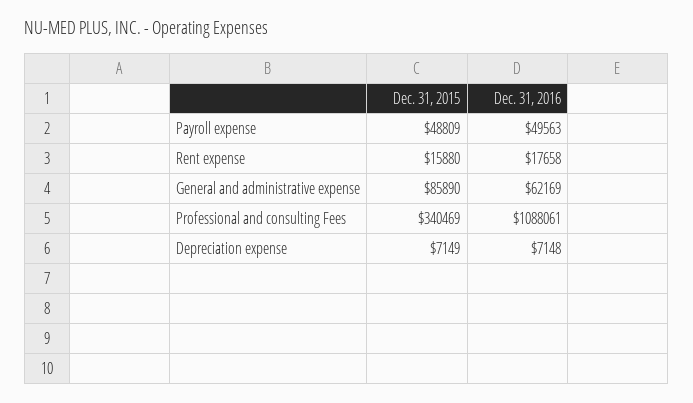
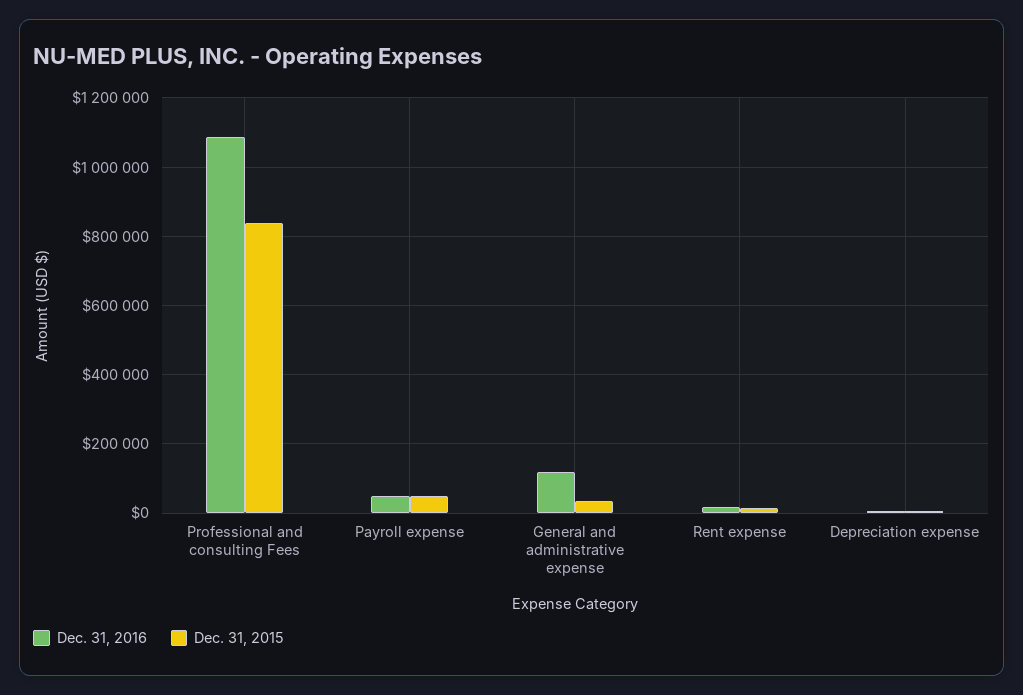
  {
    "Dec. 31, 2015": {
      "Payroll expense": 48809,
      "Rent expense": 15880,
-     "General and administrative expense": 85890,
+     "General and administrative expense": 40000,
-     "Professional and consulting Fees": 340469,
+     "Professional and consulting Fees": 840000,
      "Depreciation expense": 7149
    },
    "Dec. 31, 2016": {
      "Payroll expense": 49563,
      "Rent expense": 17658,
-     "General and administrative expense": 62169,
+     "General and administrative expense": 120000,
      "Professional and consulting Fees": 1088061,
      "Depreciation expense": 7148
    }
  }

